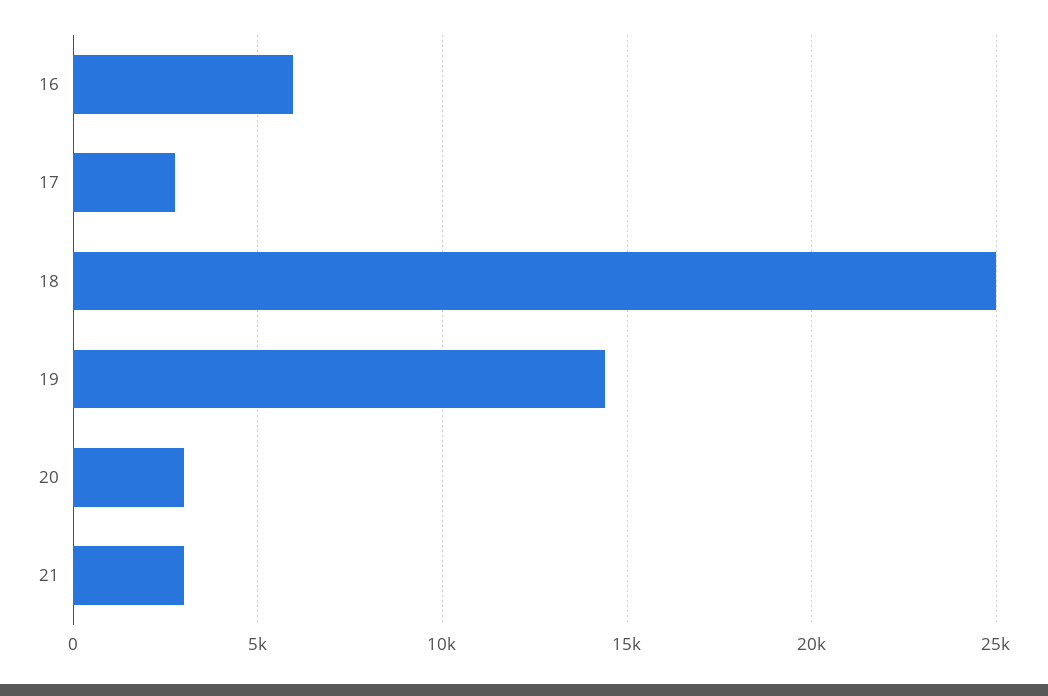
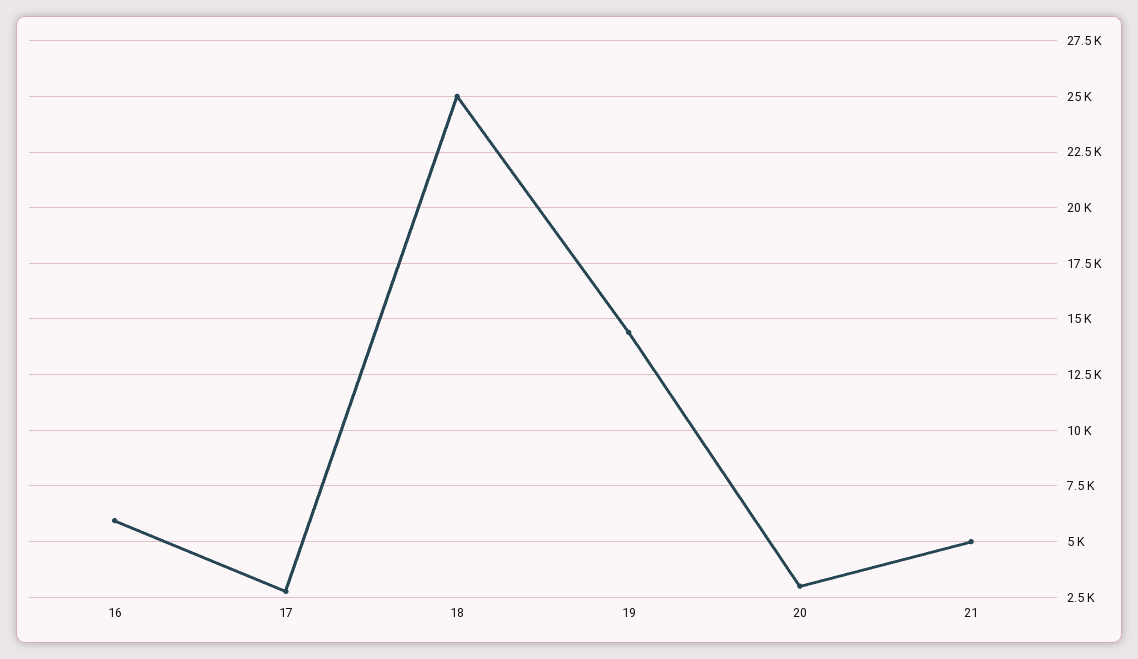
  {
    "16": 6000,
    "17": 3000,
    "18": 25000,
    "19": 14500,
    "20": 3000,
-   "21": 3000
+   "21": 5000
  }

